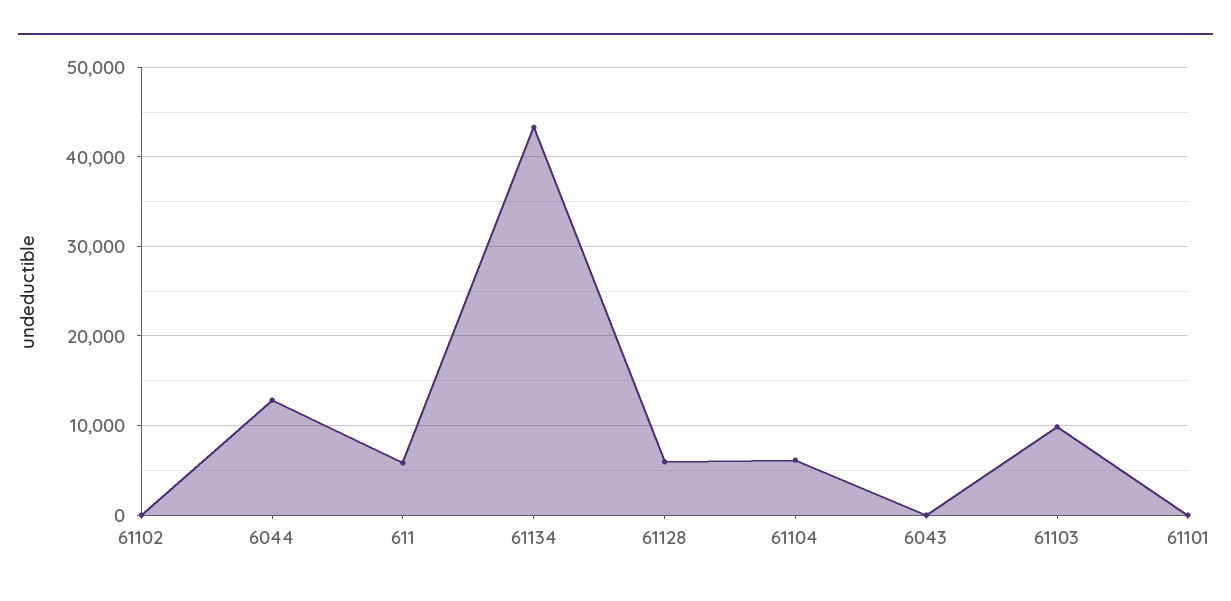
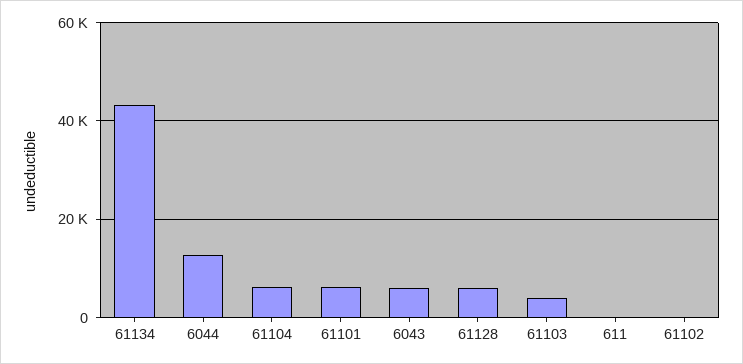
  {
    "61102": 0,
    "6044": 13000,
-   "611": 6000,
+   "611": 0,
    "61134": 43000,
    "61128": 6000,
    "61104": 6000,
-   "6043": 0,
+   "6043": 6000,
-   "61103": 10000,
+   "61103": 4000,
-   "61101": 0
+   "61101": 6000
  }

